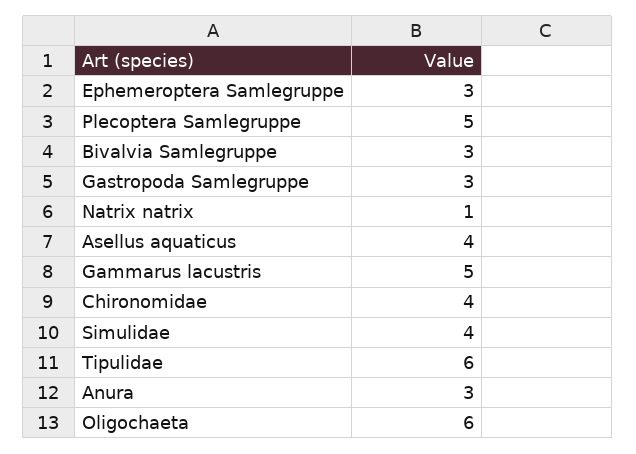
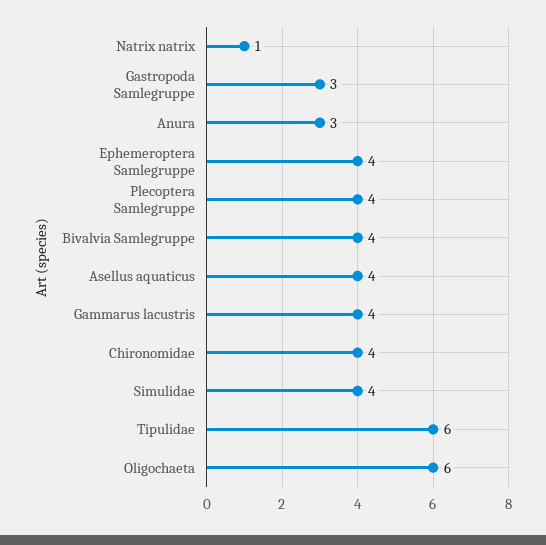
  {
-   "Ephemeroptera Samlegruppe": 3,
+   "Ephemeroptera Samlegruppe": 4,
-   "Plecoptera Samlegruppe": 5,
+   "Plecoptera Samlegruppe": 4,
-   "Bivalvia Samlegruppe": 3,
+   "Bivalvia Samlegruppe": 4,
    "Gastropoda Samlegruppe": 3,
    "Natrix natrix": 1,
    "Asellus aquaticus": 4,
-   "Gammarus lacustris": 5,
+   "Gammarus lacustris": 4,
    "Chironomidae": 4,
    "Simulidae": 4,
    "Tipulidae": 6,
    "Anura": 3,
    "Oligochaeta": 6
  }

